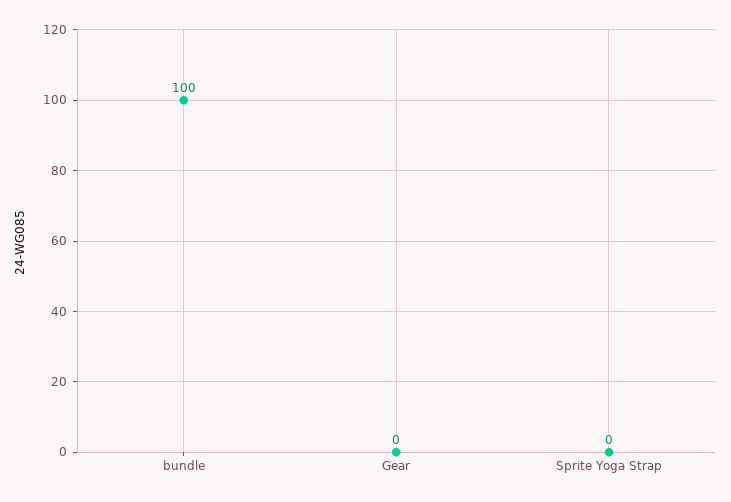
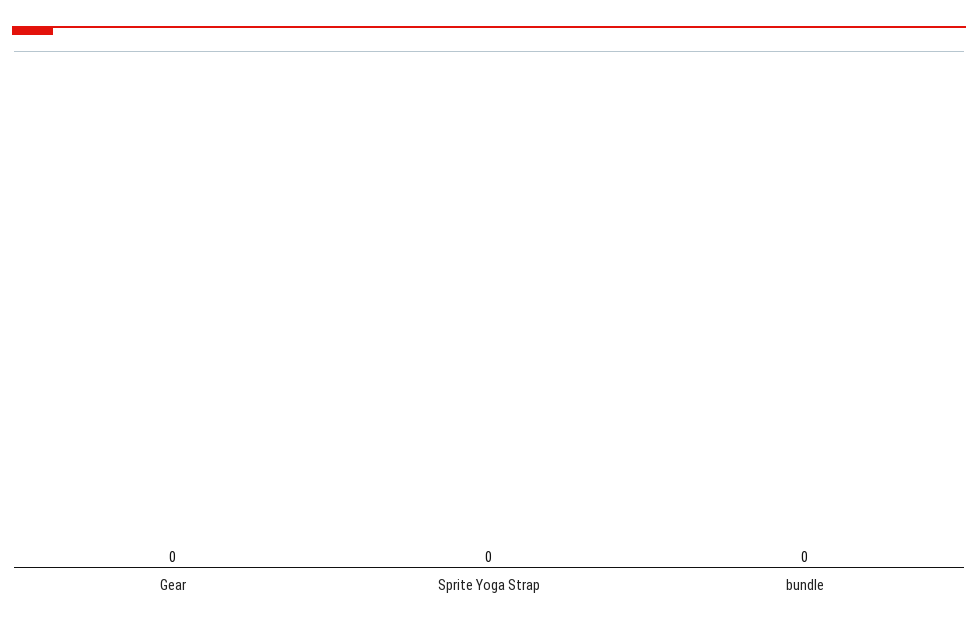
  {
-   "bundle": 100,
+   "bundle": 0,
    "Gear": 0,
    "Sprite Yoga Strap": 0
  }

